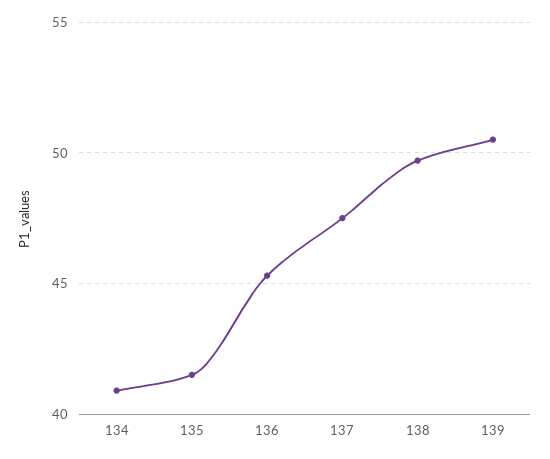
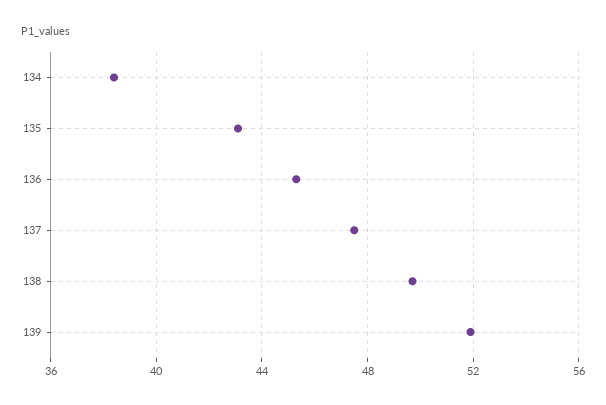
  {
-   "134": 41,
+   "134": 38.5,
-   "135": 41.5,
+   "135": 43,
    "136": 45.5,
    "137": 47.5,
    "138": 49.5,
-   "139": 50.5
+   "139": 52
  }

